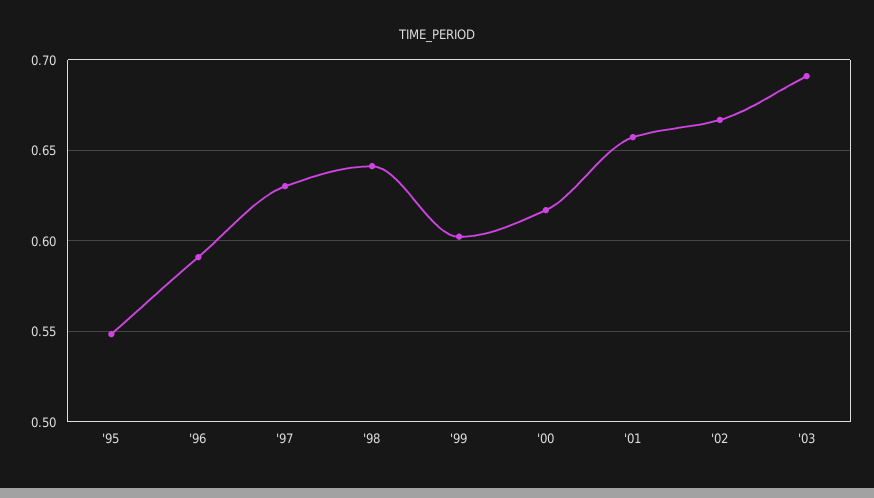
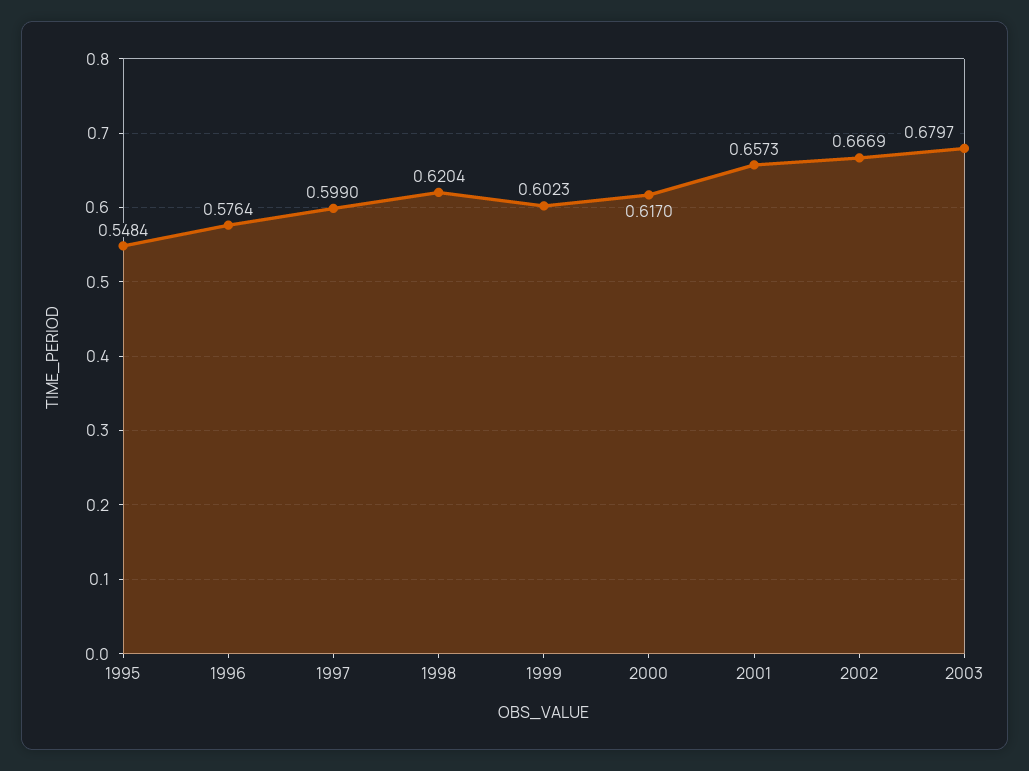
  {
    "'95": 0.5484,
-   "'96": 0.59,
+   "'96": 0.5764,
-   "'97": 0.63,
+   "'97": 0.599,
-   "'98": 0.64,
+   "'98": 0.6204,
    "'99": 0.6023,
    "'00": 0.617,
    "'01": 0.6573,
    "'02": 0.6669,
-   "'03": 0.69
+   "'03": 0.6797
  }

